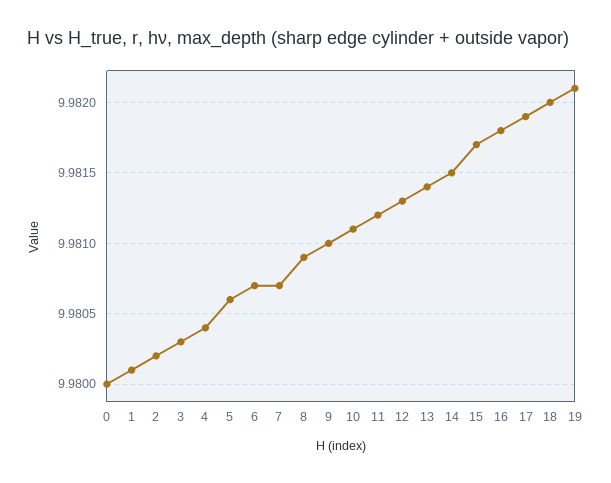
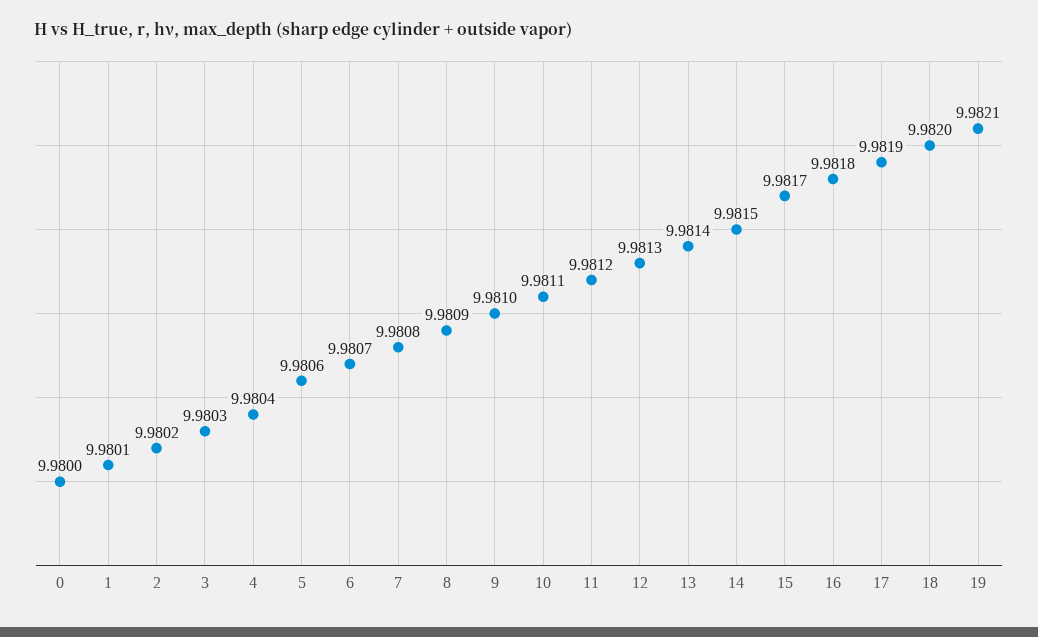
  {
    "0": 9.98,
    "1": 9.9801,
    "2": 9.9802,
    "3": 9.9803,
    "4": 9.9804,
    "5": 9.9806,
    "6": 9.9807,
-   "7": 9.9807,
+   "7": 9.9808,
    "8": 9.9809,
    "9": 9.981,
    "10": 9.9811,
    "11": 9.9812,
    "12": 9.9813,
    "13": 9.9814,
    "14": 9.9815,
    "15": 9.9817,
    "16": 9.9818,
    "17": 9.9819,
    "18": 9.982,
    "19": 9.9821
  }

